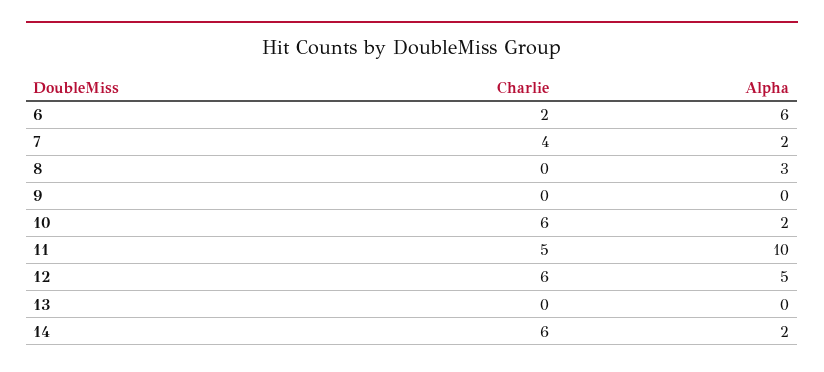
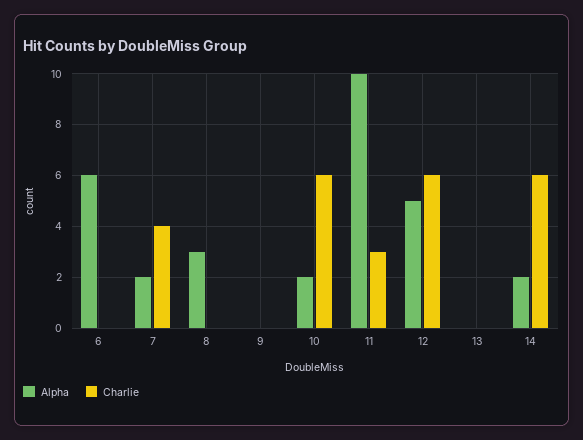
  {
    "Charlie": {
-     "6": 2,
+     "6": 0,
      "7": 4,
      "8": 0,
      "9": 0,
      "10": 6,
-     "11": 5,
+     "11": 3,
      "12": 6,
      "13": 0,
      "14": 6
    },
    "Alpha": {
      "6": 6,
      "7": 2,
      "8": 3,
      "9": 0,
      "10": 2,
      "11": 10,
      "12": 5,
      "13": 0,
      "14": 2
    }
  }

